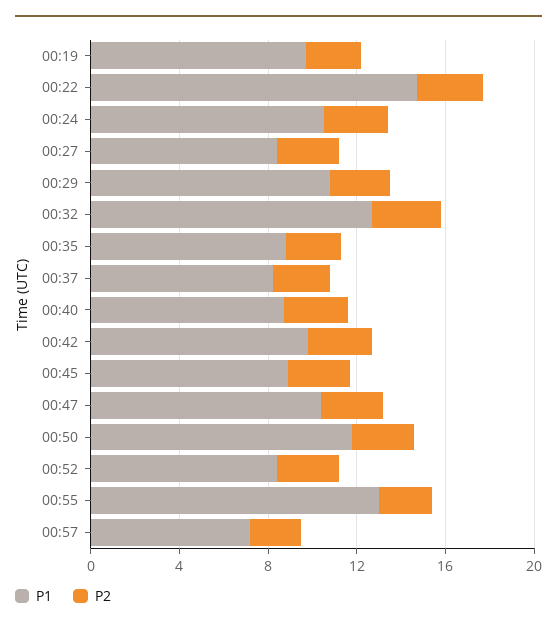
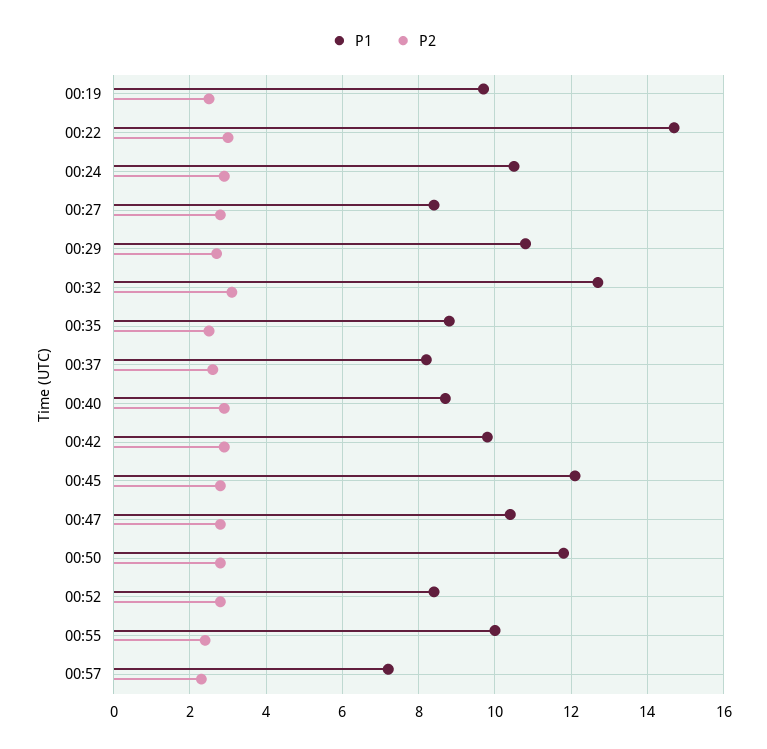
  {
    "P1": {
      "00:19": 9.5,
      "00:22": 14.5,
      "00:24": 10.5,
      "00:27": 8.5,
      "00:29": 11,
      "00:32": 12.5,
      "00:35": 9,
      "00:37": 8,
      "00:40": 8.5,
      "00:42": 10,
-     "00:45": 9,
+     "00:45": 12,
      "00:47": 10.5,
      "00:50": 12,
      "00:52": 8.5,
-     "00:55": 13,
+     "00:55": 10,
      "00:57": 7
    },
    "P2": {
      "00:19": 2.5,
      "00:22": 3,
      "00:24": 3,
      "00:27": 3,
      "00:29": 2.5,
      "00:32": 3,
      "00:35": 2.5,
      "00:37": 2.5,
      "00:40": 3,
      "00:42": 3,
      "00:45": 3,
      "00:47": 3,
      "00:50": 3,
      "00:52": 3,
      "00:55": 2.5,
      "00:57": 2.5
    }
  }

